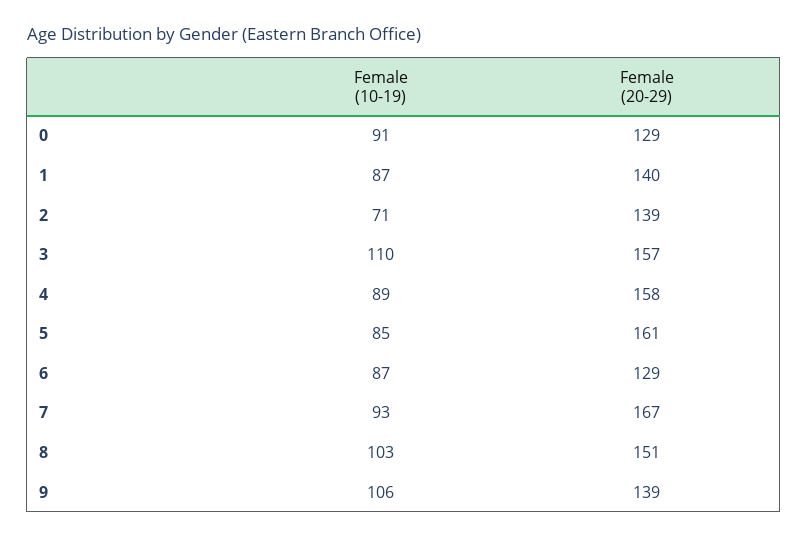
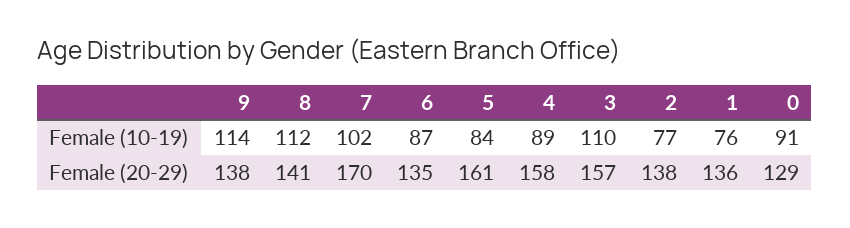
  {
    "Female (10-19)": {
      "0": 91,
-     "1": 87,
+     "1": 76,
-     "2": 71,
+     "2": 77,
      "3": 110,
      "4": 89,
-     "5": 85,
+     "5": 84,
      "6": 87,
-     "7": 93,
+     "7": 102,
-     "8": 103,
+     "8": 112,
-     "9": 106
+     "9": 114
    },
    "Female (20-29)": {
      "0": 129,
-     "1": 140,
+     "1": 136,
-     "2": 139,
+     "2": 138,
      "3": 157,
      "4": 158,
      "5": 161,
-     "6": 129,
+     "6": 135,
-     "7": 167,
+     "7": 170,
-     "8": 151,
+     "8": 141,
-     "9": 139
+     "9": 138
    }
  }

